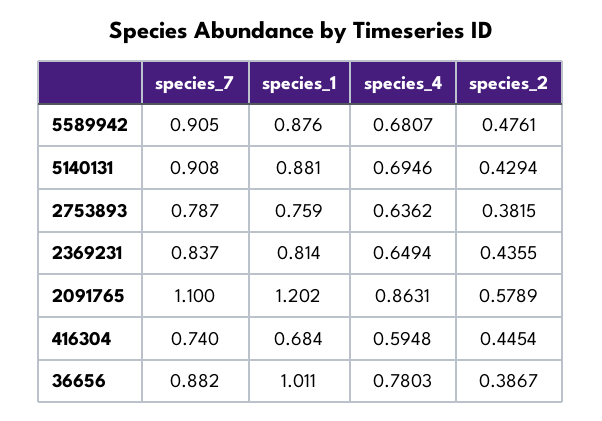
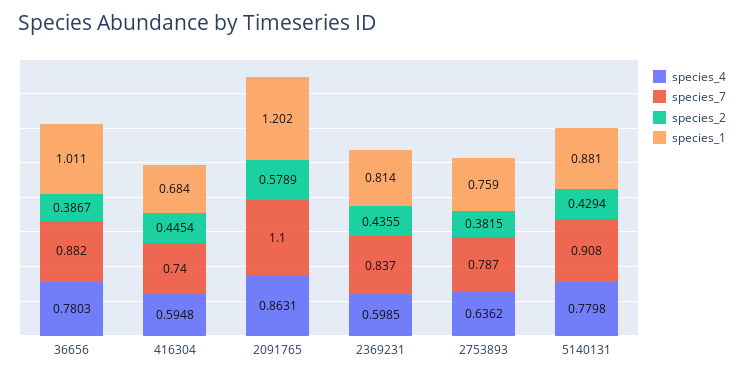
  {
    "species_7": {
-     "5589942": 0.905,
      "5140131": 0.908,
      "2753893": 0.787,
      "2369231": 0.837,
      "2091765": 1.1,
      "416304": 0.74,
      "36656": 0.882
    },
    "species_1": {
-     "5589942": 0.876,
      "5140131": 0.881,
      "2753893": 0.759,
      "2369231": 0.814,
      "2091765": 1.202,
      "416304": 0.684,
      "36656": 1.011
    },
    "species_4": {
-     "5589942": 0.6807,
-     "5140131": 0.6946,
+     "5140131": 0.7798,
      "2753893": 0.6362,
-     "2369231": 0.6494,
+     "2369231": 0.5985,
      "2091765": 0.8631,
      "416304": 0.5948,
      "36656": 0.7803
    },
    "species_2": {
-     "5589942": 0.4761,
      "5140131": 0.4294,
      "2753893": 0.3815,
      "2369231": 0.4355,
      "2091765": 0.5789,
      "416304": 0.4454,
      "36656": 0.3867
    }
  }

